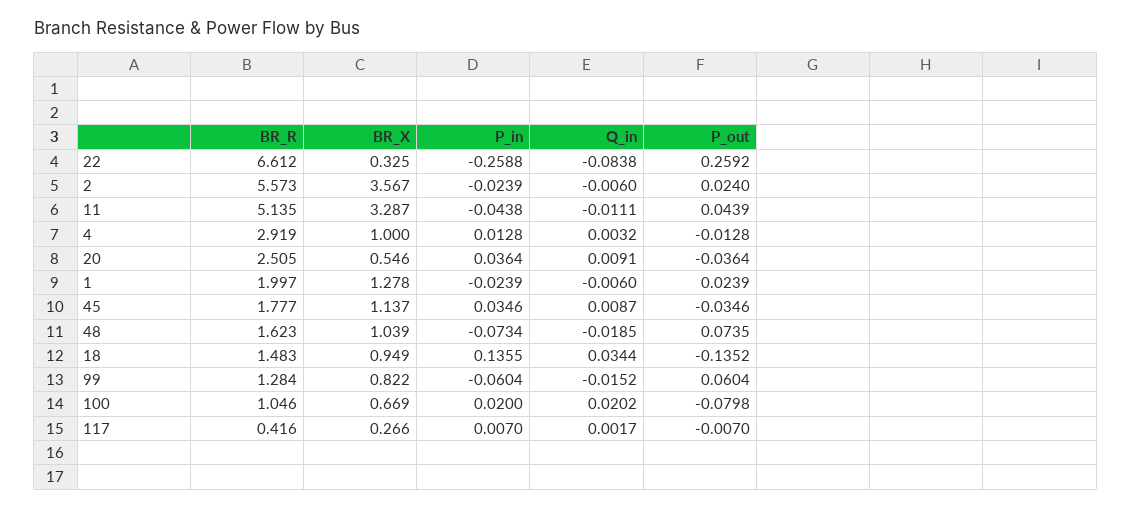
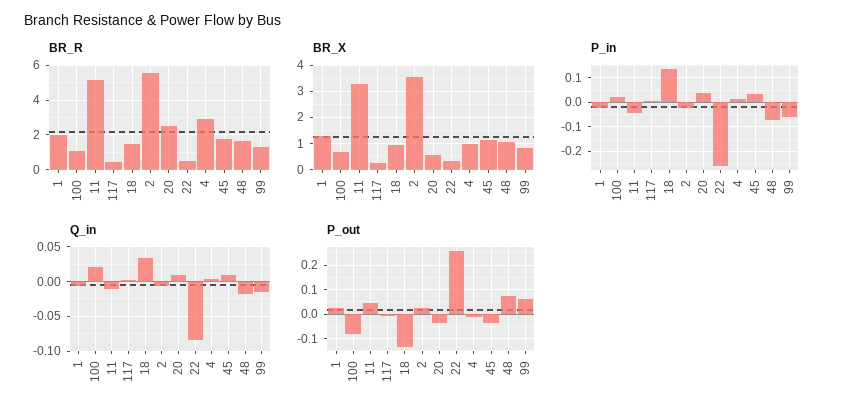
  {
    "BR_R": {
-     "22": 6.612,
+     "22": 0.5,
      "2": 5.573,
      "11": 5.135,
      "4": 2.919,
      "20": 2.505,
      "1": 1.997,
      "45": 1.777,
      "48": 1.623,
      "18": 1.483,
      "99": 1.284,
      "100": 1.046,
      "117": 0.416
    },
    "BR_X": {
      "22": 0.325,
      "2": 3.567,
      "11": 3.287,
      "4": 1,
      "20": 0.546,
      "1": 1.278,
      "45": 1.137,
      "48": 1.039,
      "18": 0.949,
      "99": 0.822,
      "100": 0.669,
      "117": 0.266
    },
    "P_in": {
      "22": -0.2588,
      "2": -0.0239,
      "11": -0.0438,
      "4": 0.0128,
      "20": 0.0364,
      "1": -0.0239,
      "45": 0.0346,
      "48": -0.0734,
      "18": 0.1355,
      "99": -0.0604,
      "100": 0.02,
      "117": 0.007
    },
    "Q_in": {
      "22": -0.0838,
      "2": -0.006,
      "11": -0.0111,
      "4": 0.0032,
      "20": 0.0091,
      "1": -0.006,
      "45": 0.0087,
      "48": -0.0185,
      "18": 0.0344,
      "99": -0.0152,
      "100": 0.0202,
      "117": 0.0017
    },
    "P_out": {
      "22": 0.2592,
      "2": 0.024,
      "11": 0.0439,
      "4": -0.0128,
      "20": -0.0364,
      "1": 0.0239,
      "45": -0.0346,
      "48": 0.0735,
      "18": -0.1352,
      "99": 0.0604,
      "100": -0.0798,
      "117": -0.007
    }
  }

